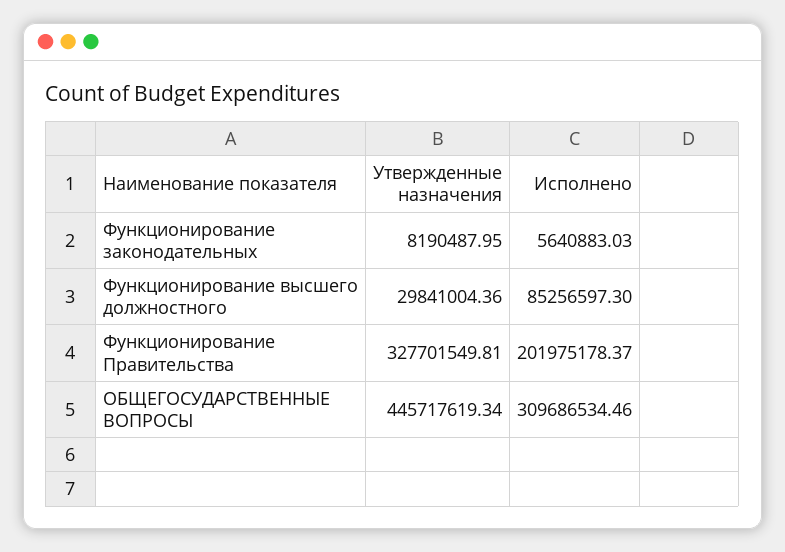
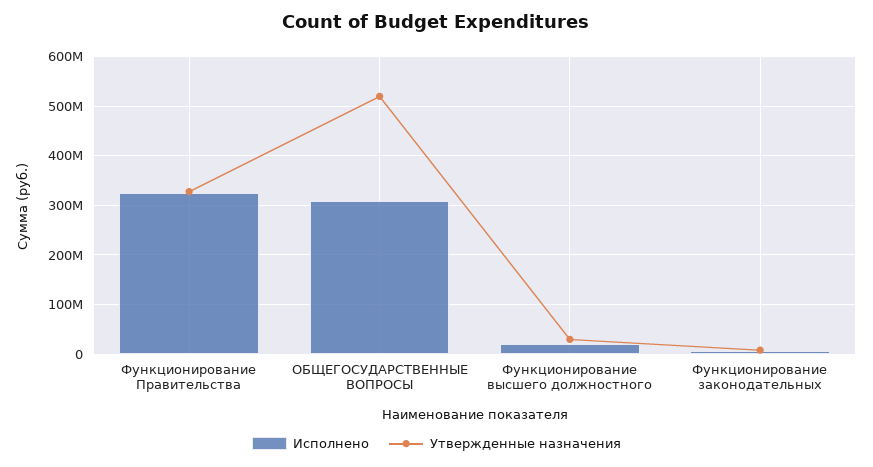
  {
    "Утвержденные назначения": {
      "Функционирование законодательных": 8190487.95,
      "Функционирование высшего должностного": 29841004.36,
      "Функционирование Правительства": 327701549.81,
-     "ОБЩЕГОСУДАРСТВЕННЫЕ ВОПРОСЫ": 445717619.34
+     "ОБЩЕГОСУДАРСТВЕННЫЕ ВОПРОСЫ": 520000000
    },
    "Исполнено": {
      "Функционирование законодательных": 5640883.03,
-     "Функционирование высшего должностного": 85256597.3,
+     "Функционирование высшего должностного": 20000000,
-     "Функционирование Правительства": 201975178.37,
+     "Функционирование Правительства": 320000000,
      "ОБЩЕГОСУДАРСТВЕННЫЕ ВОПРОСЫ": 309686534.46
    }
  }

